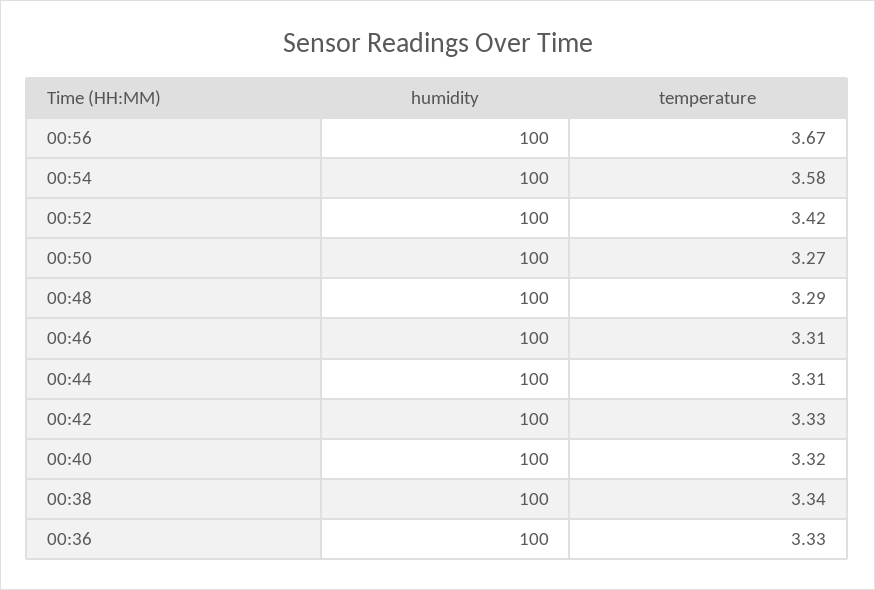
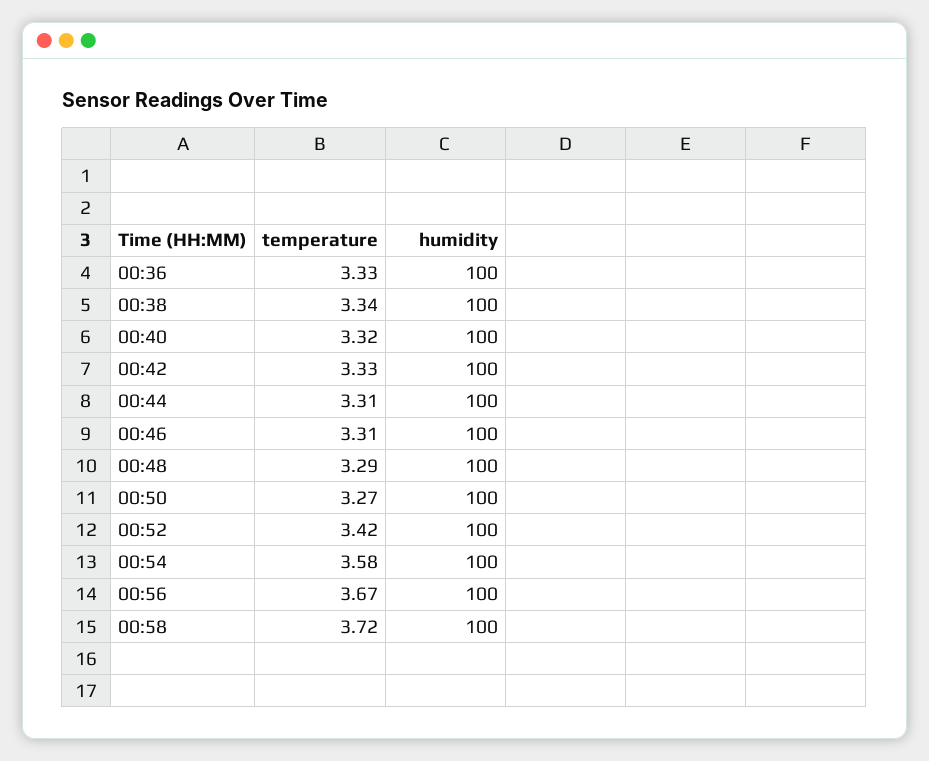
  {
    "humidity": {
      "00:56": 100,
      "00:54": 100,
      "00:52": 100,
      "00:50": 100,
      "00:48": 100,
      "00:46": 100,
      "00:44": 100,
      "00:42": 100,
      "00:40": 100,
      "00:38": 100,
-     "00:36": 100
+     "00:36": 100,
+     "00:58": 100
    },
    "temperature": {
      "00:56": 3.67,
      "00:54": 3.58,
      "00:52": 3.42,
      "00:50": 3.27,
      "00:48": 3.29,
      "00:46": 3.31,
      "00:44": 3.31,
      "00:42": 3.33,
      "00:40": 3.32,
      "00:38": 3.34,
-     "00:36": 3.33
+     "00:36": 3.33,
+     "00:58": 3.72
    }
  }

